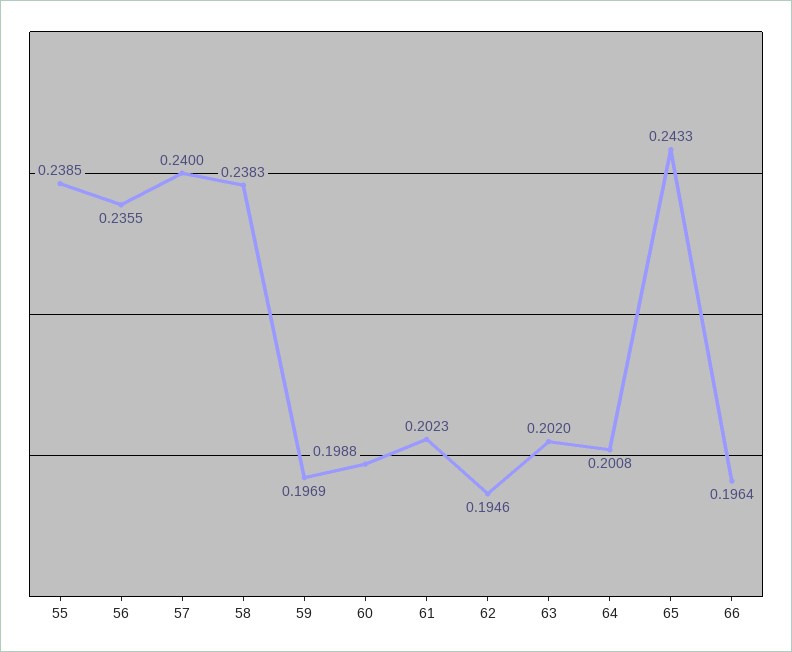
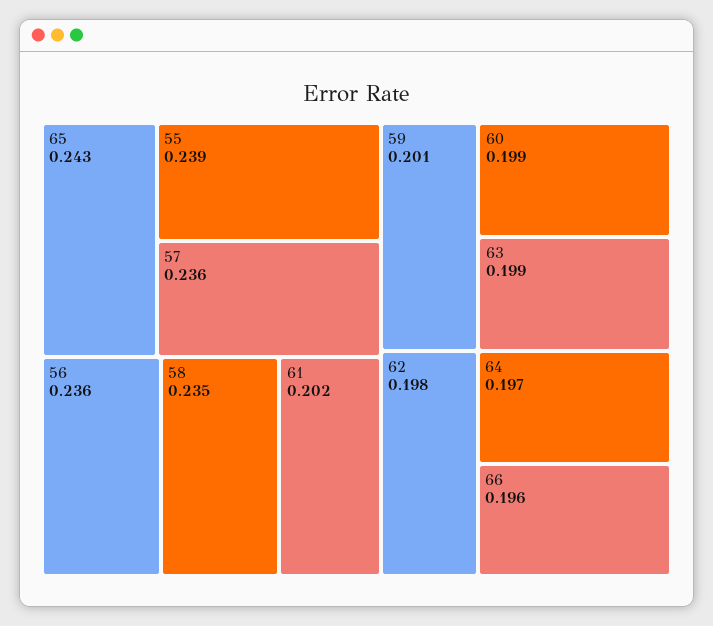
  {
    "55": 0.2385,
    "56": 0.2355,
-   "57": 0.24,
+   "57": 0.236,
-   "58": 0.2383,
+   "58": 0.235,
-   "59": 0.1969,
+   "59": 0.201,
    "60": 0.1988,
    "61": 0.2023,
-   "62": 0.1946,
+   "62": 0.198,
-   "63": 0.202,
+   "63": 0.199,
-   "64": 0.2008,
+   "64": 0.197,
    "65": 0.2433,
    "66": 0.1964
  }

